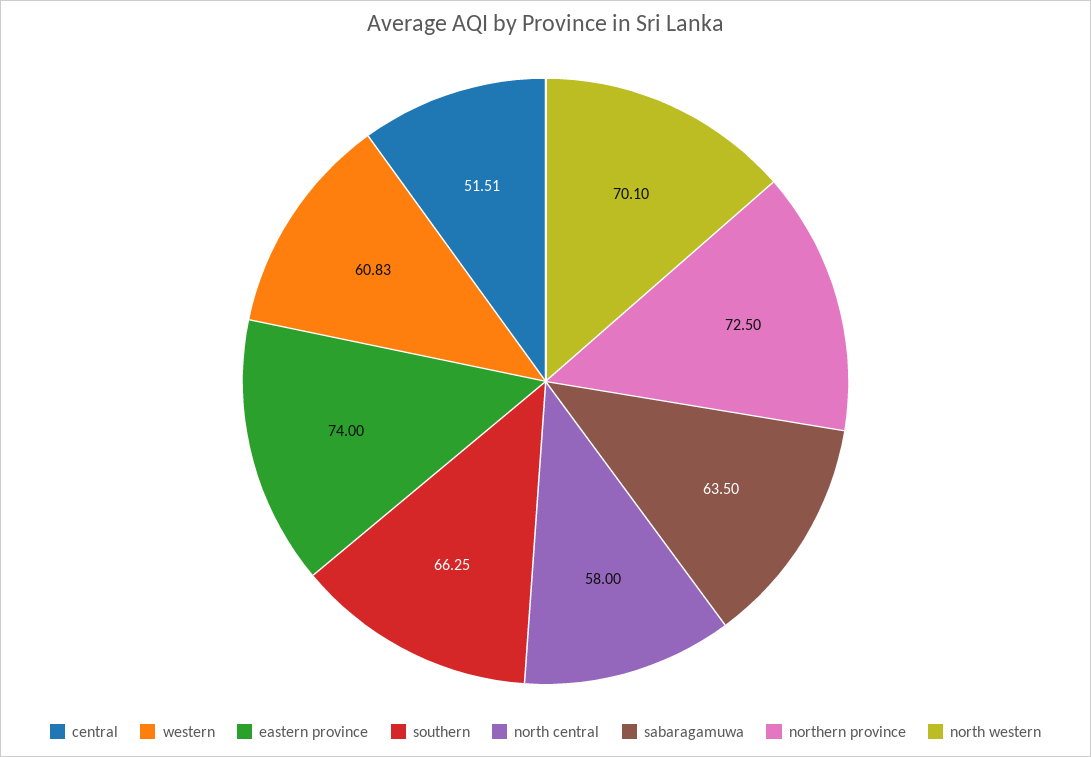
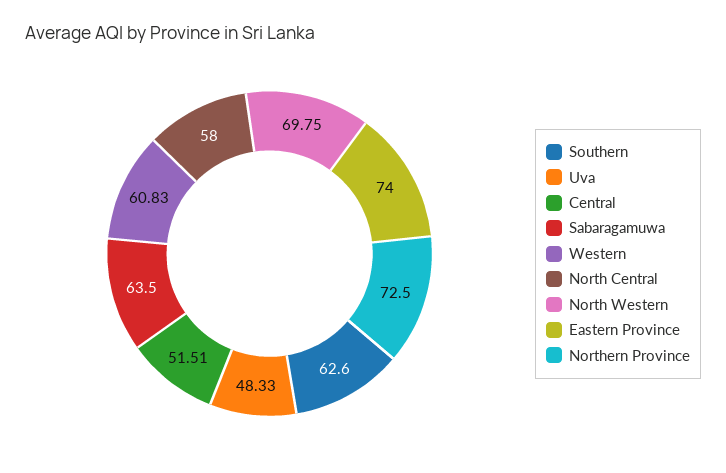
  {
    "central": 51.51,
    "western": 60.83,
    "eastern province": 74,
-   "southern": 66.25,
+   "southern": 62.6,
    "north central": 58,
    "sabaragamuwa": 63.5,
    "northern province": 72.5,
-   "north western": 70.1
+   "north western": 69.75,
+   "Uva": 48.33
  }

